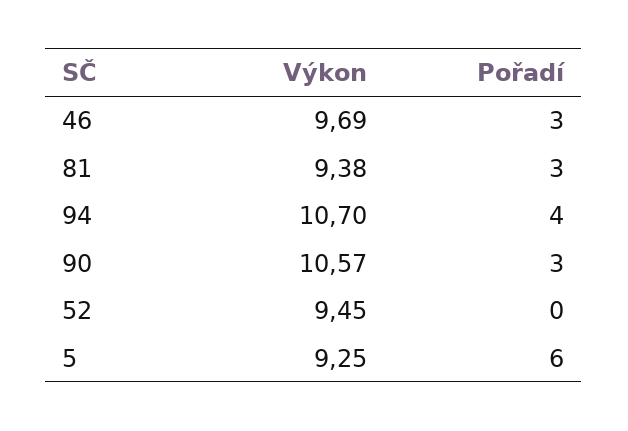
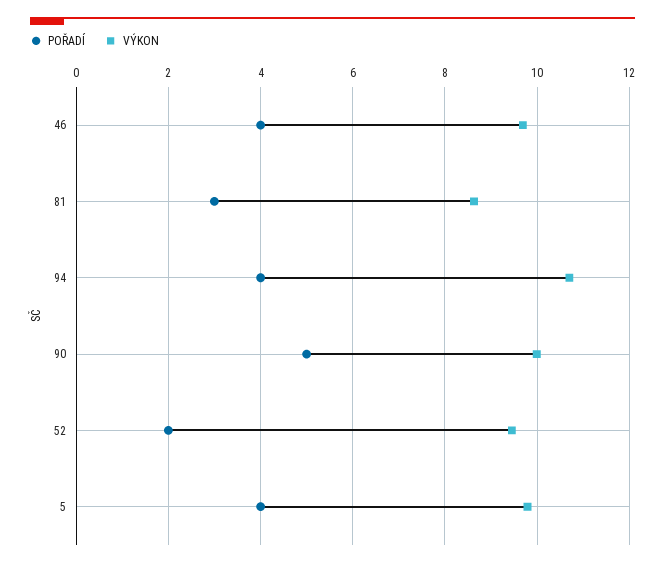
  {
    "Výkon": {
      "46": 9.69,
-     "81": 9.38,
+     "81": 8.6,
      "94": 10.7,
-     "90": 10.57,
+     "90": 10,
      "52": 9.45,
-     "5": 9.25
+     "5": 9.8
    },
    "Pořadí": {
-     "46": 3,
+     "46": 4,
      "81": 3,
      "94": 4,
-     "90": 3,
+     "90": 5,
-     "52": 0,
+     "52": 2,
-     "5": 6
+     "5": 4
    }
  }

